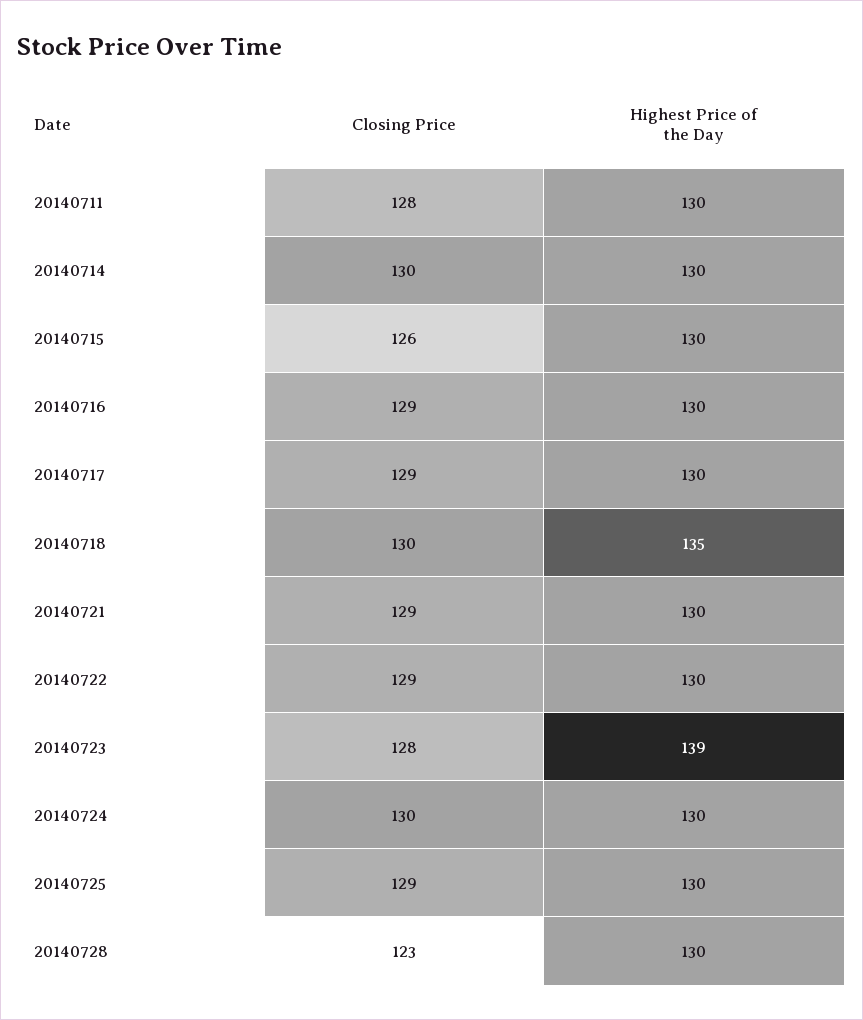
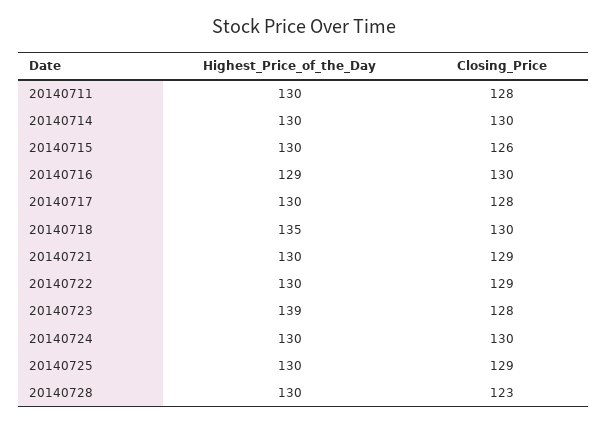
  {
    "Closing Price": {
      "20140711": 128,
      "20140714": 130,
      "20140715": 126,
-     "20140716": 129,
+     "20140716": 130,
-     "20140717": 129,
+     "20140717": 128,
      "20140718": 130,
      "20140721": 129,
      "20140722": 129,
      "20140723": 128,
      "20140724": 130,
      "20140725": 129,
      "20140728": 123
    },
    "Highest Price of the Day": {
      "20140711": 130,
      "20140714": 130,
      "20140715": 130,
-     "20140716": 130,
+     "20140716": 129,
      "20140717": 130,
      "20140718": 135,
      "20140721": 130,
      "20140722": 130,
      "20140723": 139,
      "20140724": 130,
      "20140725": 130,
      "20140728": 130
    }
  }

